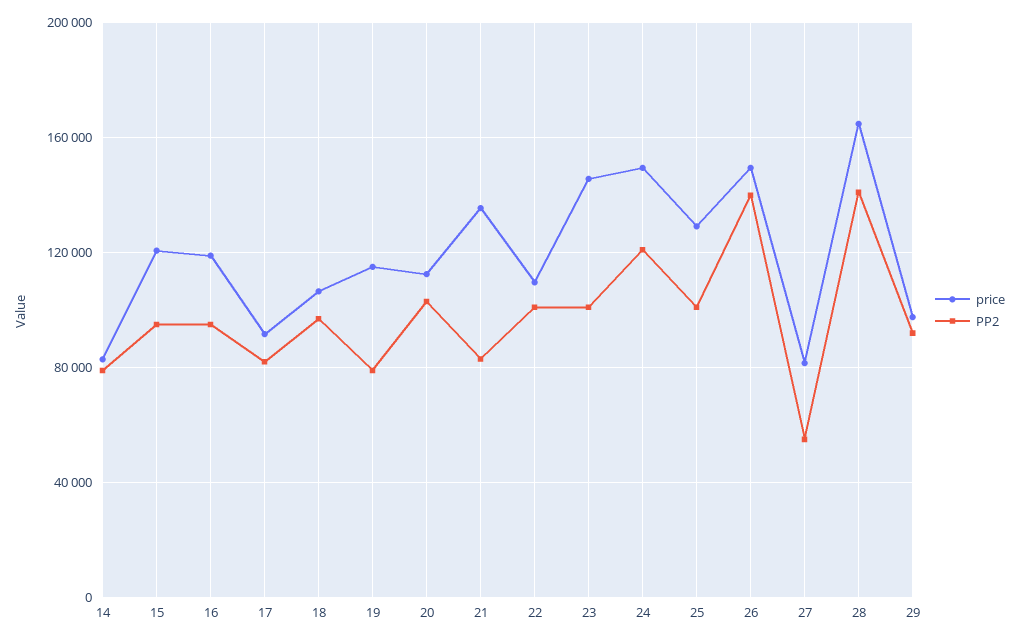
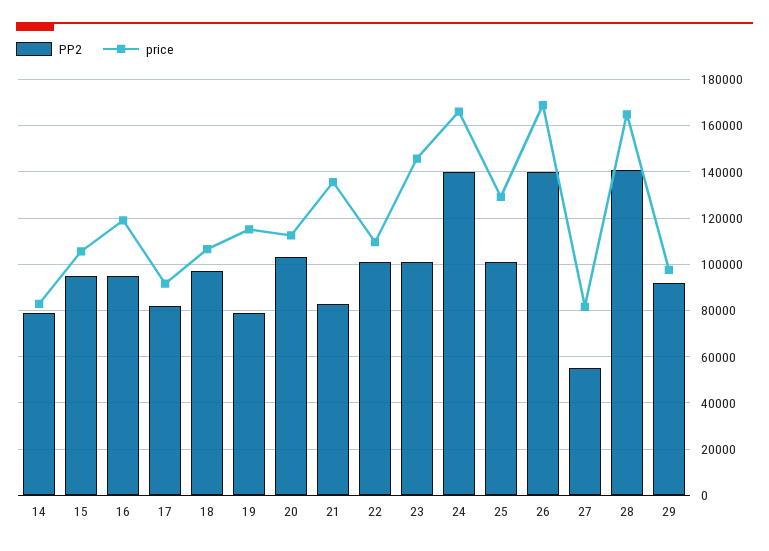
  {
    "price": {
      "14": 85000,
-     "15": 120000,
+     "15": 105000,
      "16": 120000,
      "17": 90000,
      "18": 105000,
      "19": 115000,
      "20": 115000,
      "21": 135000,
      "22": 110000,
      "23": 145000,
-     "24": 150000,
+     "24": 165000,
      "25": 130000,
-     "26": 150000,
+     "26": 170000,
      "27": 80000,
      "28": 165000,
      "29": 100000
    },
    "PP2": {
      "14": 80000,
      "15": 95000,
      "16": 95000,
      "17": 80000,
      "18": 95000,
      "19": 80000,
      "20": 105000,
      "21": 85000,
      "22": 100000,
      "23": 100000,
-     "24": 120000,
+     "24": 140000,
      "25": 100000,
      "26": 140000,
      "27": 55000,
      "28": 140000,
      "29": 90000
    }
  }

